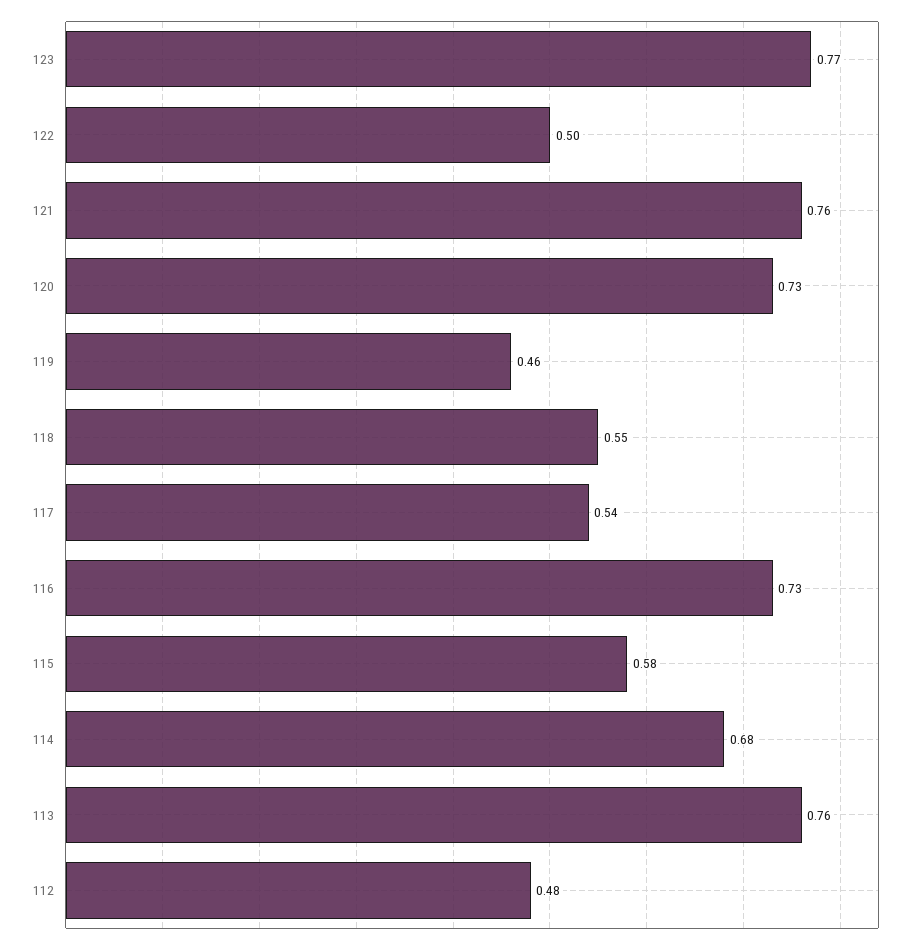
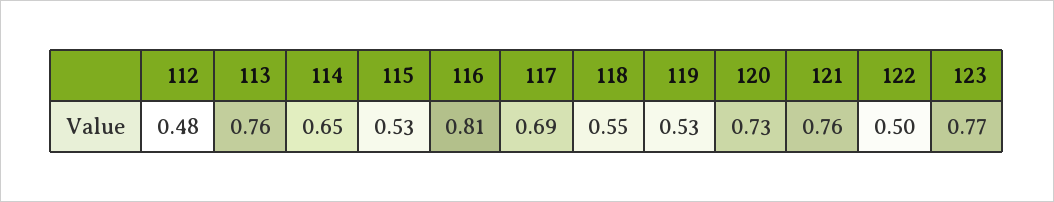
  {
    "123": 0.77,
    "122": 0.5,
    "121": 0.76,
    "120": 0.73,
-   "119": 0.46,
+   "119": 0.53,
    "118": 0.55,
-   "117": 0.54,
+   "117": 0.69,
-   "116": 0.73,
+   "116": 0.81,
-   "115": 0.58,
+   "115": 0.53,
-   "114": 0.68,
+   "114": 0.65,
    "113": 0.76,
    "112": 0.48
  }

